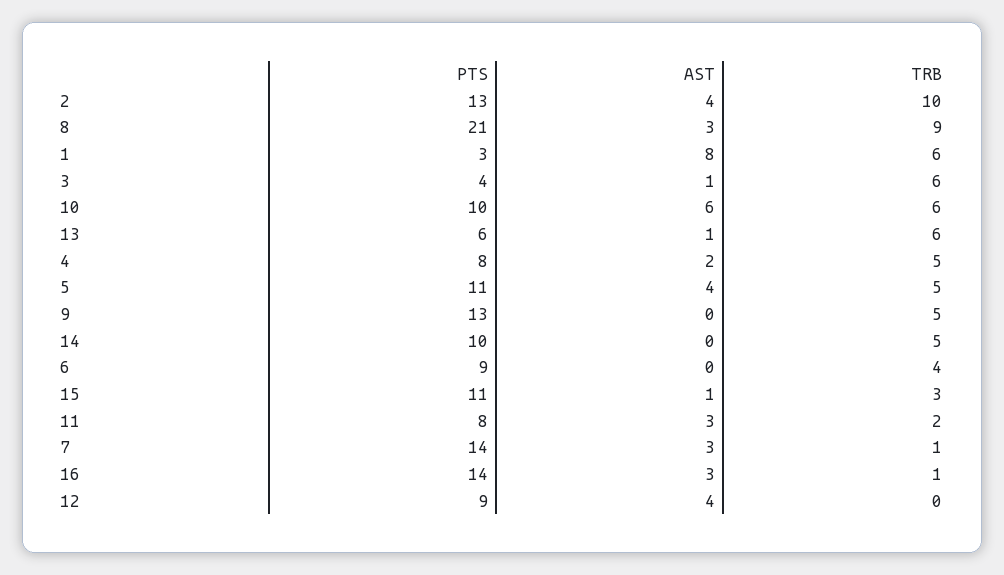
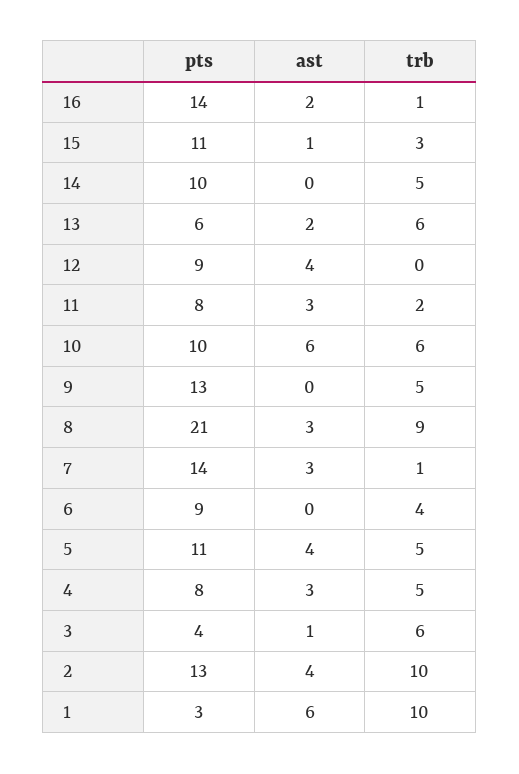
  {
    "PTS": {
      "2": 13,
      "8": 21,
      "1": 3,
      "3": 4,
      "10": 10,
      "13": 6,
      "4": 8,
      "5": 11,
      "9": 13,
      "14": 10,
      "6": 9,
      "15": 11,
      "11": 8,
      "7": 14,
      "16": 14,
      "12": 9
    },
    "AST": {
      "2": 4,
      "8": 3,
-     "1": 8,
+     "1": 6,
      "3": 1,
      "10": 6,
-     "13": 1,
+     "13": 2,
-     "4": 2,
+     "4": 3,
      "5": 4,
      "9": 0,
      "14": 0,
      "6": 0,
      "15": 1,
      "11": 3,
      "7": 3,
-     "16": 3,
+     "16": 2,
      "12": 4
    },
    "TRB": {
      "2": 10,
      "8": 9,
-     "1": 6,
+     "1": 10,
      "3": 6,
      "10": 6,
      "13": 6,
      "4": 5,
      "5": 5,
      "9": 5,
      "14": 5,
      "6": 4,
      "15": 3,
      "11": 2,
      "7": 1,
      "16": 1,
      "12": 0
    }
  }

